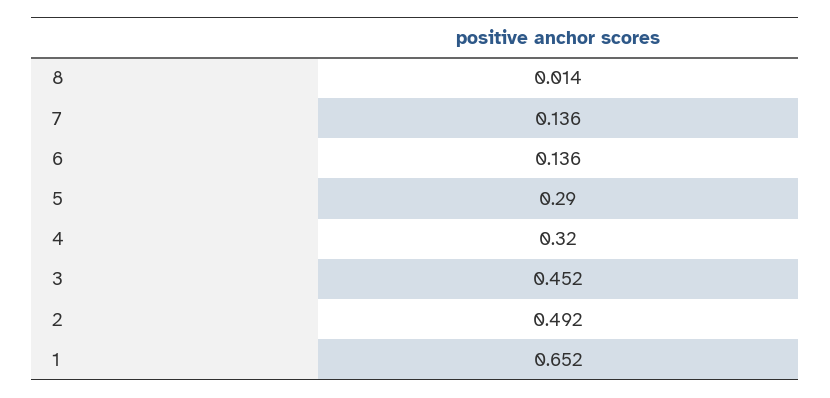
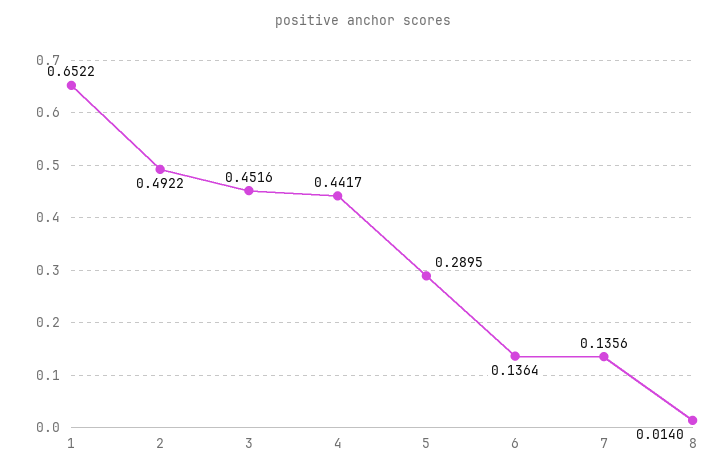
  {
    "8": 0.014,
    "7": 0.1356,
    "6": 0.1364,
    "5": 0.2895,
-   "4": 0.32,
+   "4": 0.4417,
    "3": 0.4516,
    "2": 0.4922,
    "1": 0.6522
  }

